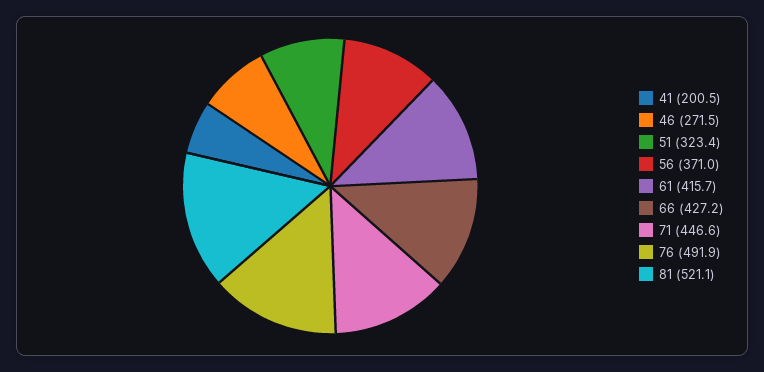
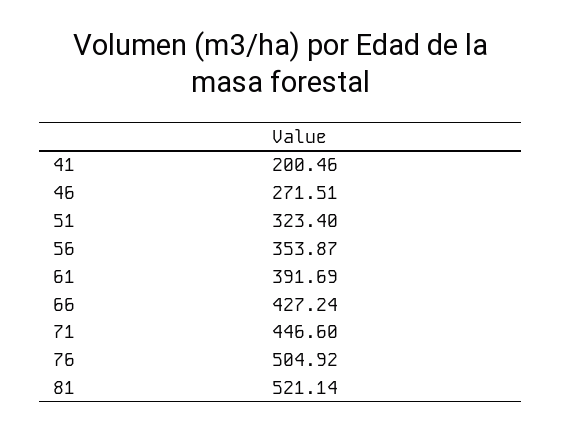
  {
    "41": 200.46,
    "46": 271.51,
    "51": 323.4,
-   "56": 371,
+   "56": 353.87,
-   "61": 415.7,
+   "61": 391.69,
    "66": 427.24,
    "71": 446.6,
-   "76": 491.9,
+   "76": 504.92,
    "81": 521.14
  }

